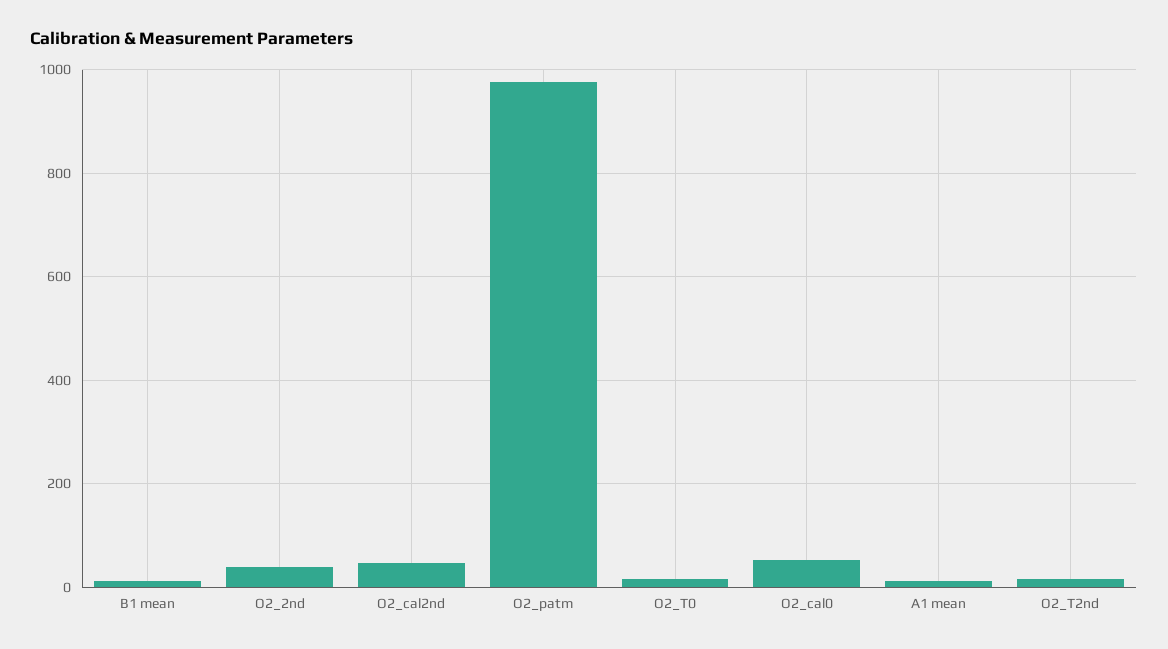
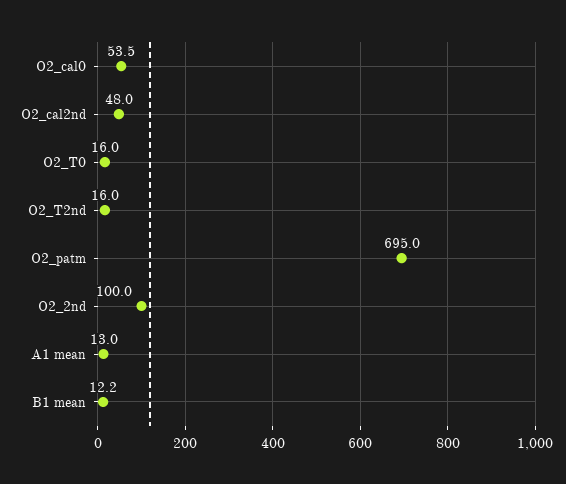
  {
    "B1 mean": 12.2,
-   "O2_2nd": 40,
+   "O2_2nd": 100,
    "O2_cal2nd": 48,
-   "O2_patm": 980,
+   "O2_patm": 695,
    "O2_T0": 16,
    "O2_cal0": 53.5,
    "A1 mean": 13,
    "O2_T2nd": 16
  }

